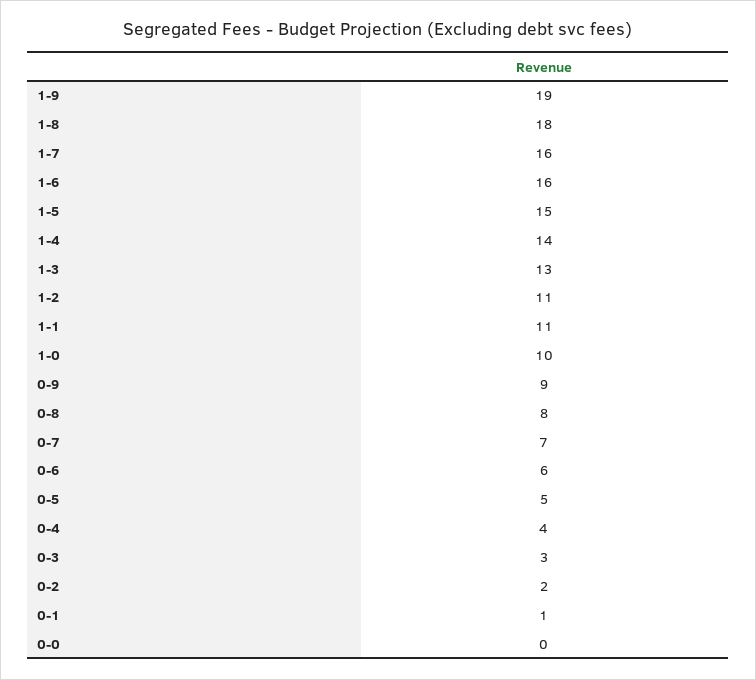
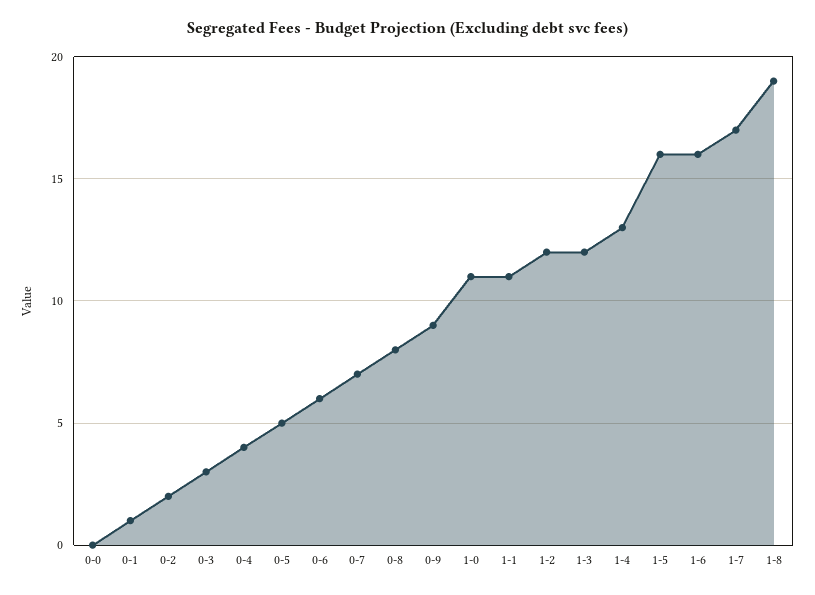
  {
-   "1-9": 19,
-   "1-8": 18,
+   "1-8": 19,
-   "1-7": 16,
+   "1-7": 17,
    "1-6": 16,
-   "1-5": 15,
+   "1-5": 16,
-   "1-4": 14,
+   "1-4": 13,
-   "1-3": 13,
+   "1-3": 12,
-   "1-2": 11,
+   "1-2": 12,
    "1-1": 11,
-   "1-0": 10,
+   "1-0": 11,
    "0-9": 9,
    "0-8": 8,
    "0-7": 7,
    "0-6": 6,
    "0-5": 5,
    "0-4": 4,
    "0-3": 3,
    "0-2": 2,
    "0-1": 1,
    "0-0": 0
  }

